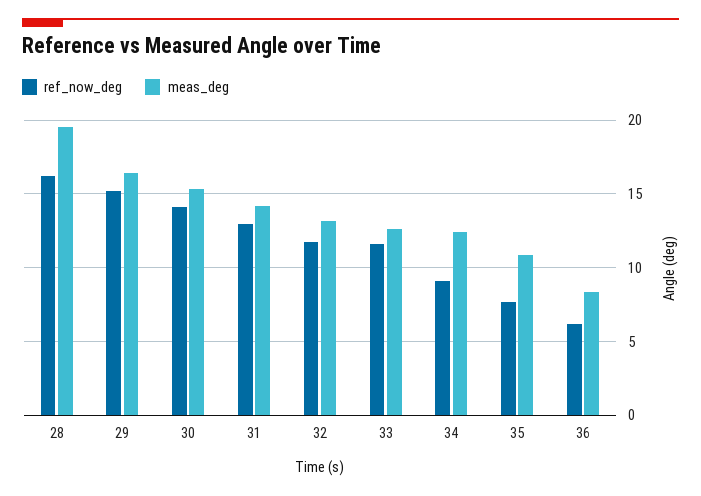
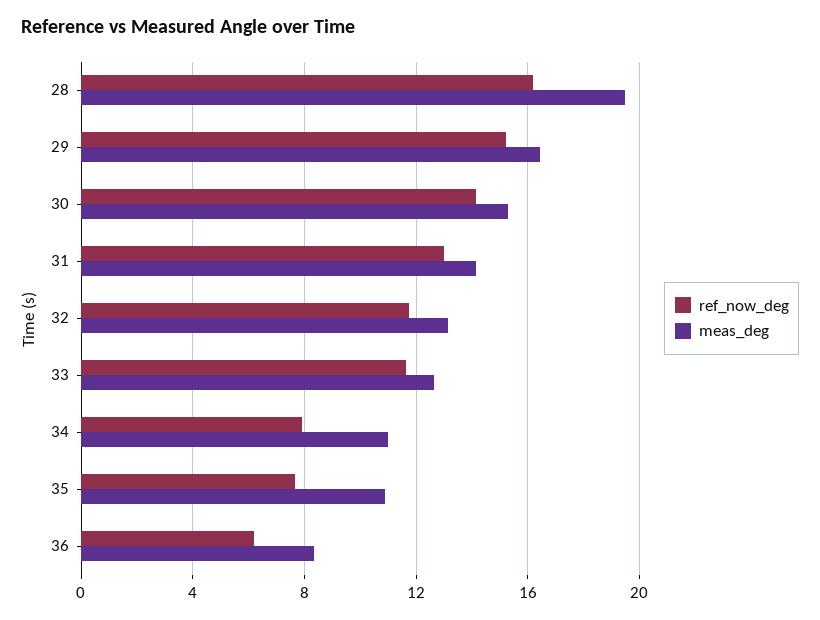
  {
    "ref_now_deg": {
      "28": 16,
      "29": 15,
      "30": 14,
      "31": 13,
      "32": 12,
      "33": 11.5,
-     "34": 9,
+     "34": 8,
      "35": 7.5,
      "36": 6
    },
    "meas_deg": {
      "28": 19.5,
      "29": 16.5,
      "30": 15.5,
      "31": 14,
      "32": 13,
      "33": 12.5,
-     "34": 12.5,
+     "34": 11,
      "35": 11,
      "36": 8.5
    }
  }

